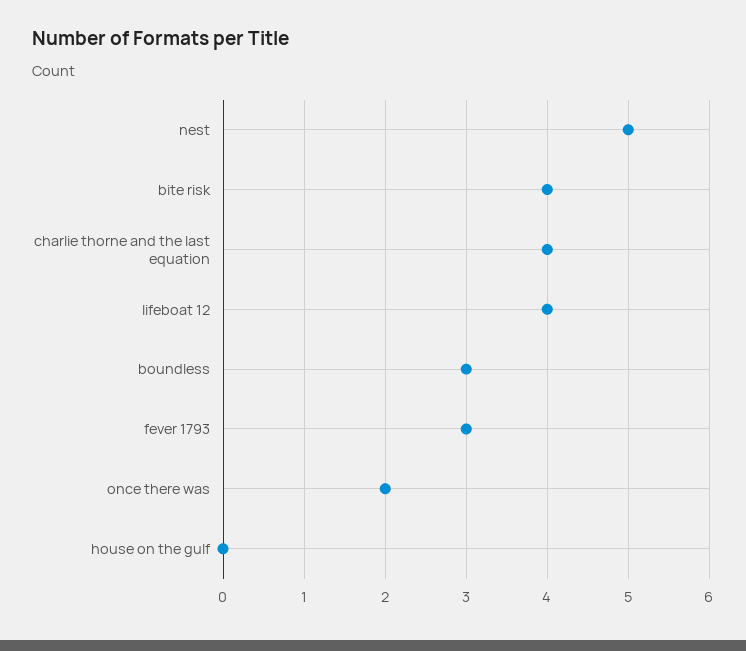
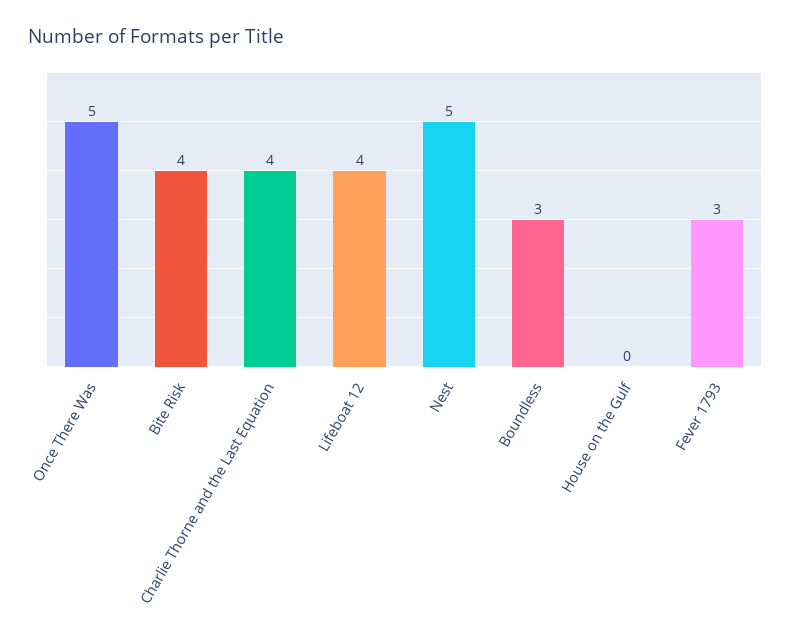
  {
    "nest": 5,
    "bite risk": 4,
    "charlie thorne and the last equation": 4,
    "lifeboat 12": 4,
    "boundless": 3,
    "fever 1793": 3,
-   "once there was": 2,
+   "once there was": 5,
    "house on the gulf": 0
  }

